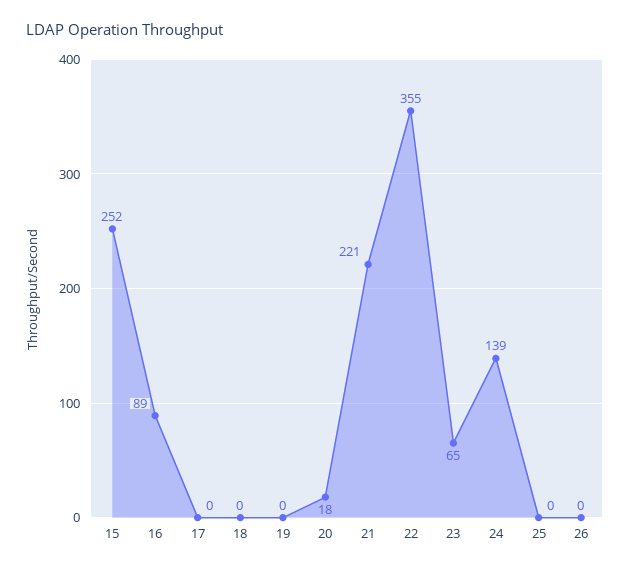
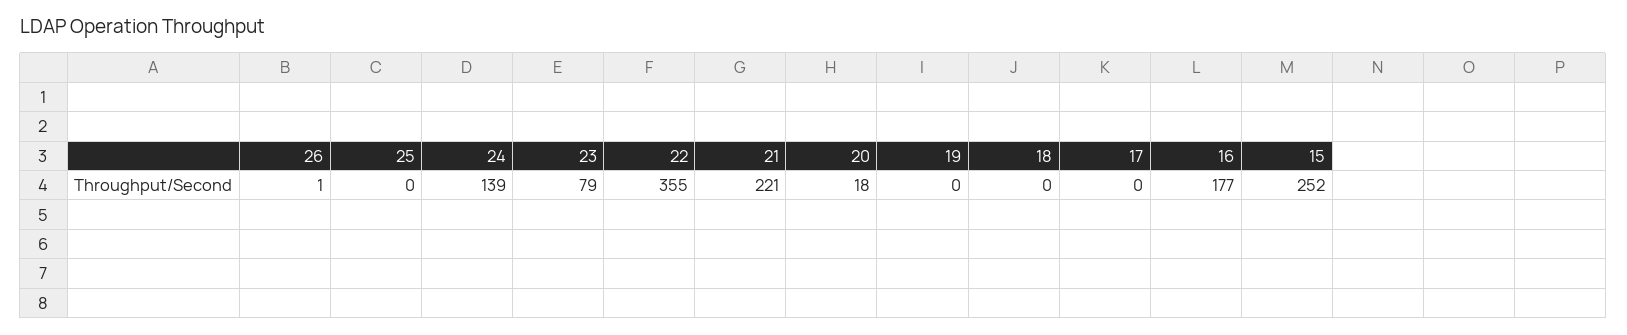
  {
    "15": 252,
-   "16": 89,
+   "16": 177,
    "17": 0,
    "18": 0,
    "19": 0,
    "20": 18,
    "21": 221,
    "22": 355,
-   "23": 65,
+   "23": 79,
    "24": 139,
    "25": 0,
-   "26": 0
+   "26": 1
  }

